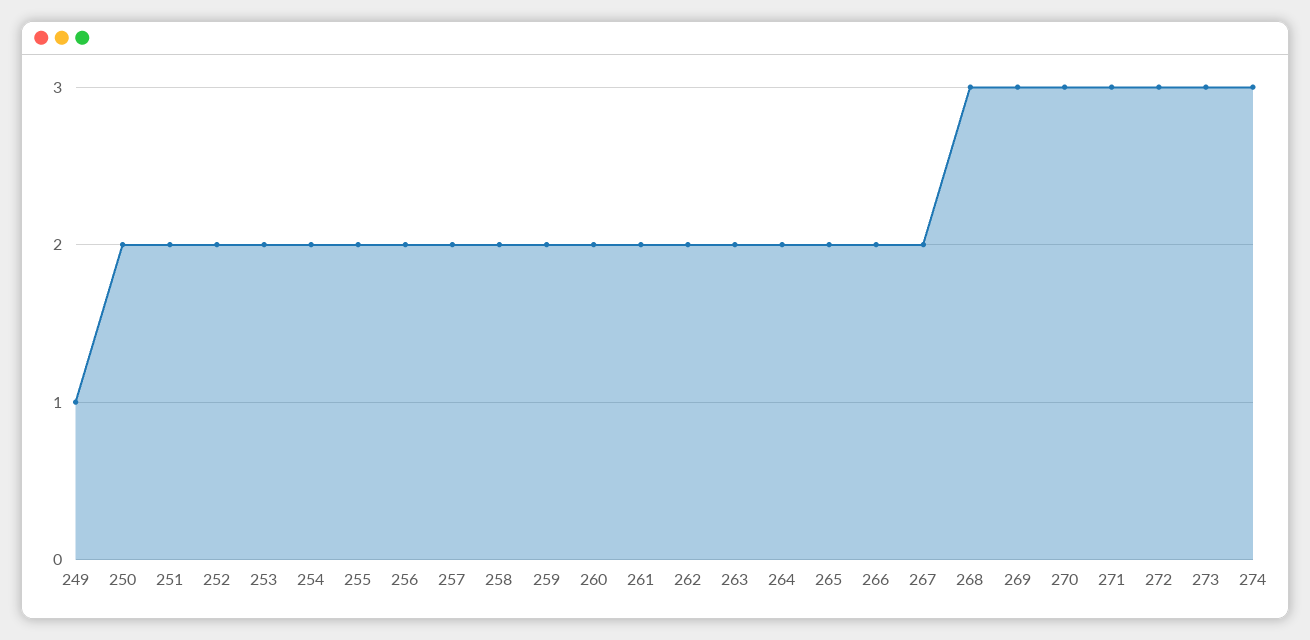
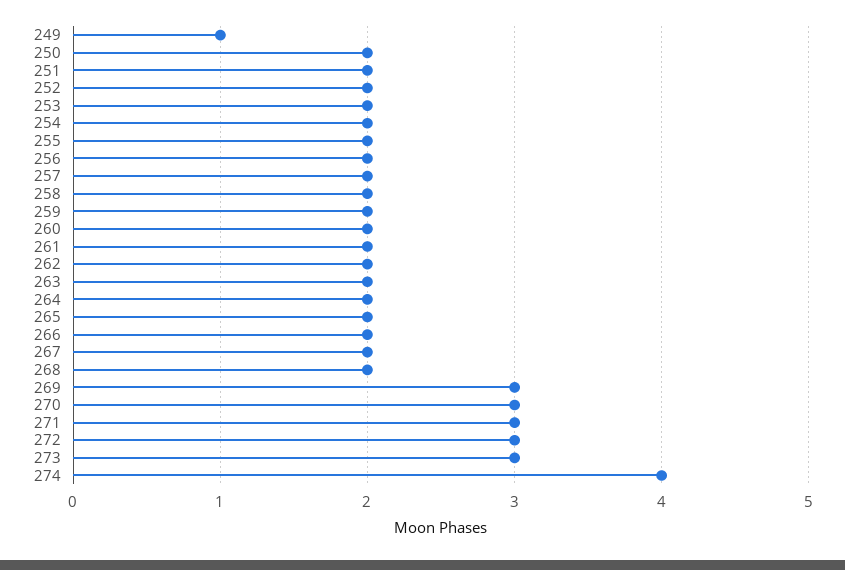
  {
    "249": 1,
    "250": 2,
    "251": 2,
    "252": 2,
    "253": 2,
    "254": 2,
    "255": 2,
    "256": 2,
    "257": 2,
    "258": 2,
    "259": 2,
    "260": 2,
    "261": 2,
    "262": 2,
    "263": 2,
    "264": 2,
    "265": 2,
    "266": 2,
    "267": 2,
-   "268": 3,
+   "268": 2,
    "269": 3,
    "270": 3,
    "271": 3,
    "272": 3,
    "273": 3,
-   "274": 3
+   "274": 4
  }

